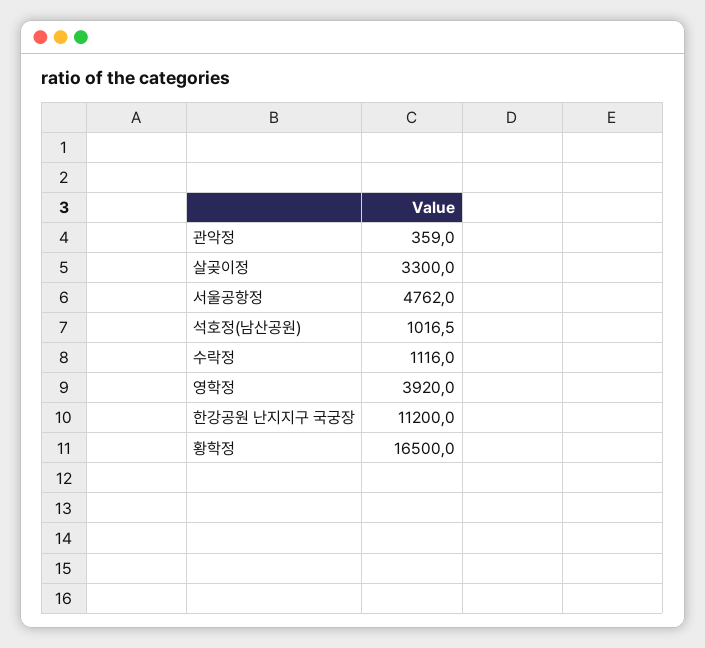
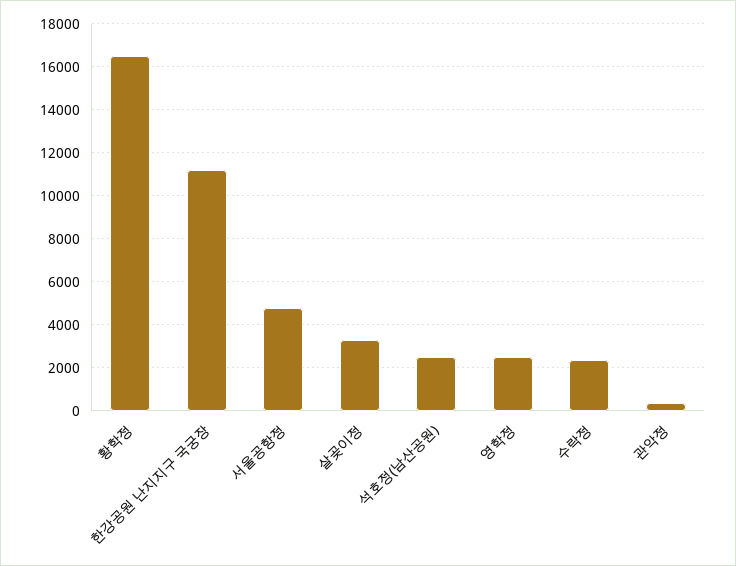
  {
    "관악정": 359,
    "살곶이정": 3300,
    "서울공항정": 4762,
-   "석호정(남산공원)": 1016.5,
+   "석호정(남산공원)": 2500,
-   "수락정": 1116,
+   "수락정": 2500,
-   "영학정": 3920,
+   "영학정": 2500,
    "한강공원 난지지구 국궁장": 11200,
    "황학정": 16500
  }

